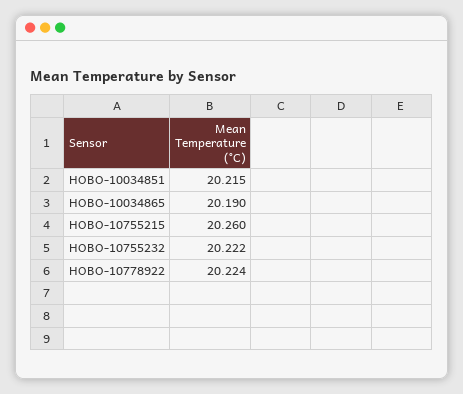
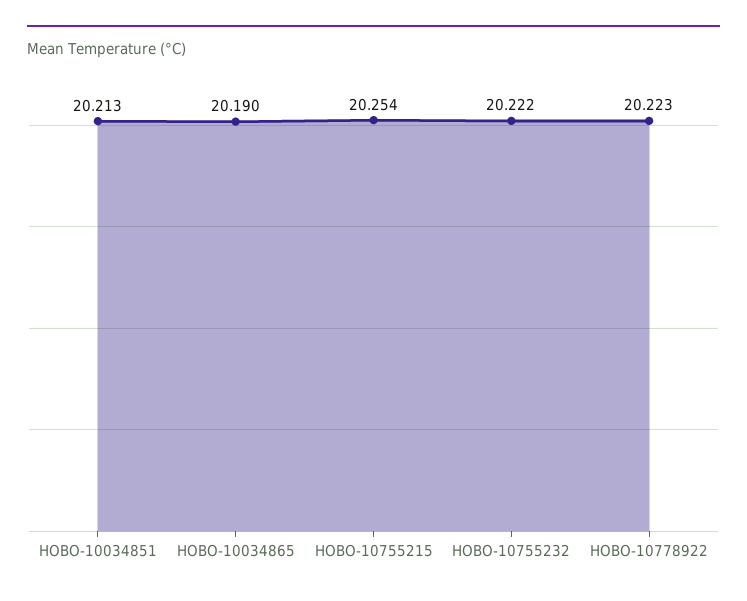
  {
-   "HOBO-10034851": 20.215,
+   "HOBO-10034851": 20.213,
    "HOBO-10034865": 20.19,
-   "HOBO-10755215": 20.26,
+   "HOBO-10755215": 20.254,
    "HOBO-10755232": 20.222,
-   "HOBO-10778922": 20.224
+   "HOBO-10778922": 20.223
  }

